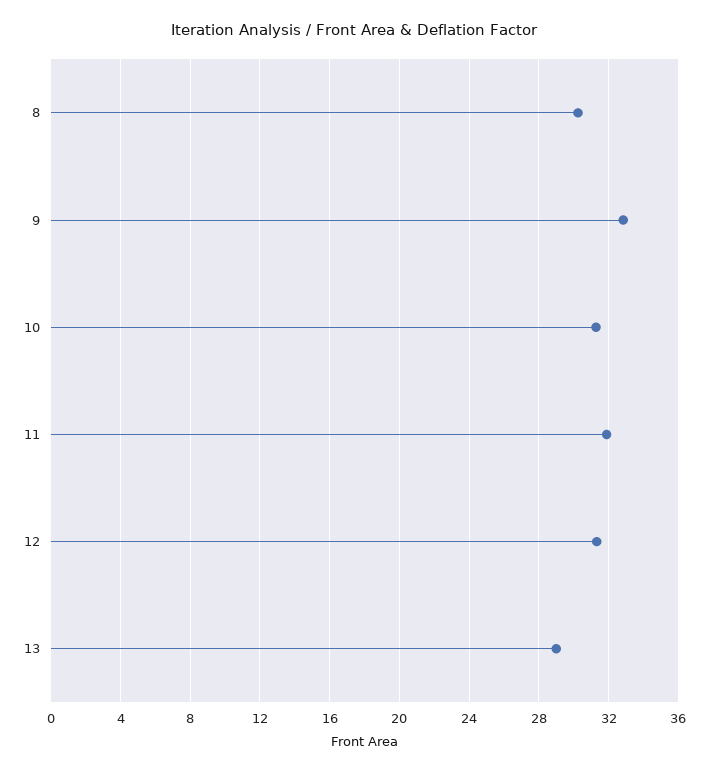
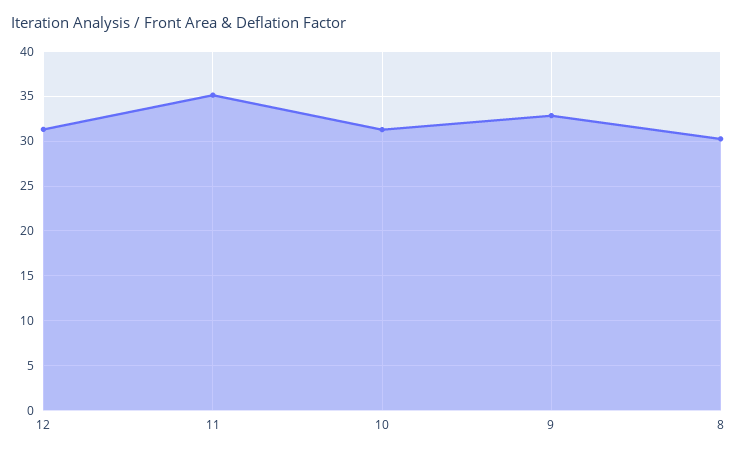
  {
    "8": 30.5,
    "9": 33,
    "10": 31.5,
-   "11": 32,
+   "11": 35,
-   "12": 31.5,
+   "12": 31.5
-   "13": 29
  }

